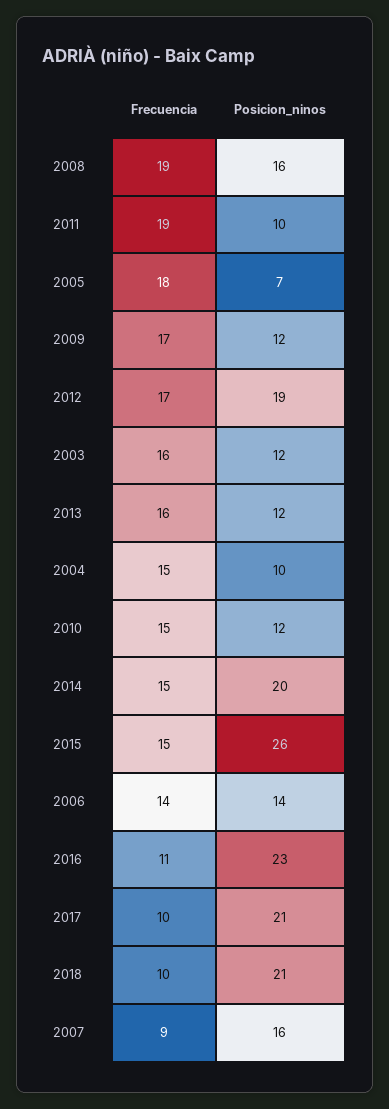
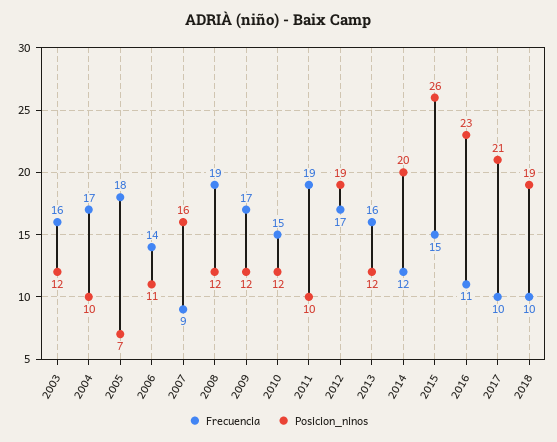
  {
    "Frecuencia": {
      "2008": 19,
      "2011": 19,
      "2005": 18,
      "2009": 17,
      "2012": 17,
      "2003": 16,
      "2013": 16,
-     "2004": 15,
+     "2004": 17,
      "2010": 15,
-     "2014": 15,
+     "2014": 12,
      "2015": 15,
      "2006": 14,
      "2016": 11,
      "2017": 10,
      "2018": 10,
      "2007": 9
    },
    "Posicion_ninos": {
-     "2008": 16,
+     "2008": 12,
      "2011": 10,
      "2005": 7,
      "2009": 12,
      "2012": 19,
      "2003": 12,
      "2013": 12,
      "2004": 10,
      "2010": 12,
      "2014": 20,
      "2015": 26,
-     "2006": 14,
+     "2006": 11,
      "2016": 23,
      "2017": 21,
-     "2018": 21,
+     "2018": 19,
      "2007": 16
    }
  }

